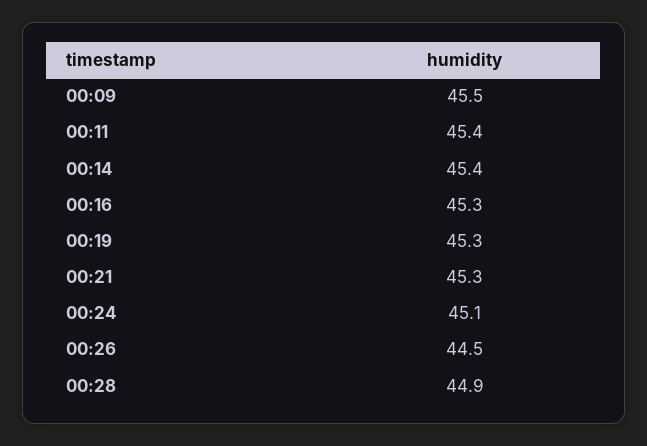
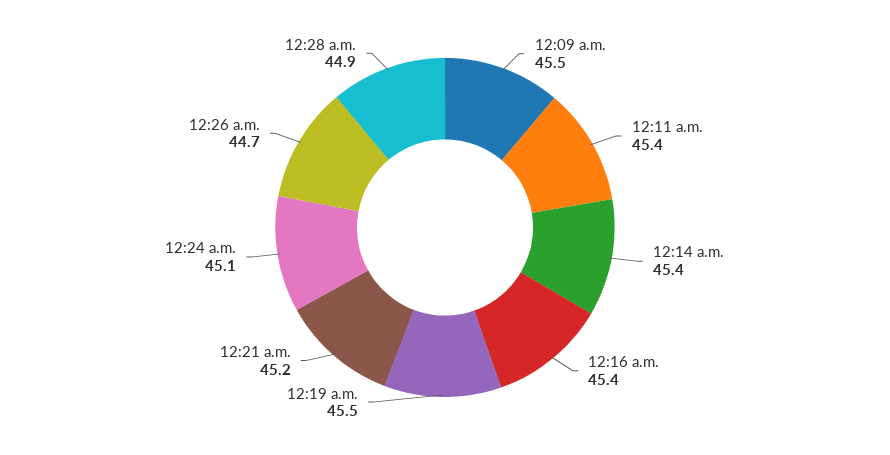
  {
    "00:09": 45.5,
    "00:11": 45.4,
    "00:14": 45.4,
-   "00:16": 45.3,
+   "00:16": 45.4,
-   "00:19": 45.3,
+   "00:19": 45.5,
-   "00:21": 45.3,
+   "00:21": 45.2,
    "00:24": 45.1,
-   "00:26": 44.5,
+   "00:26": 44.7,
    "00:28": 44.9
  }

